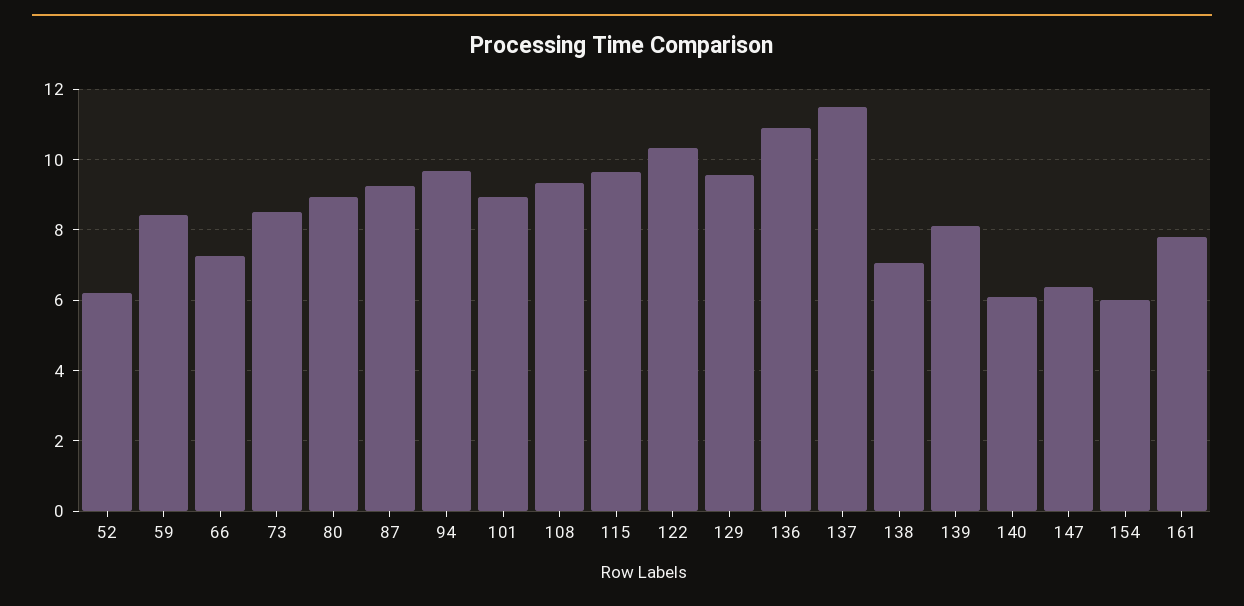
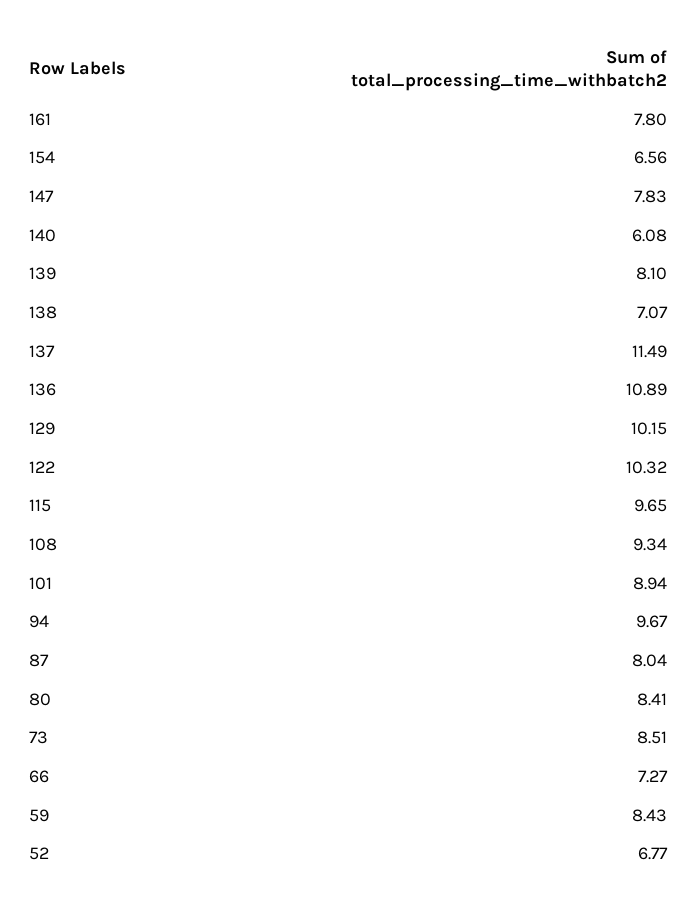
  {
-   "52": 6.2,
+   "52": 6.77,
    "59": 8.43,
    "66": 7.27,
    "73": 8.51,
-   "80": 9,
+   "80": 8.41,
-   "87": 9.2,
+   "87": 8.04,
    "94": 9.67,
    "101": 8.94,
    "108": 9.34,
    "115": 9.65,
    "122": 10.32,
-   "129": 9.6,
+   "129": 10.15,
    "136": 10.89,
    "137": 11.49,
    "138": 7.07,
    "139": 8.1,
    "140": 6.08,
-   "147": 6.4,
+   "147": 7.83,
-   "154": 6,
+   "154": 6.56,
    "161": 7.8
  }

